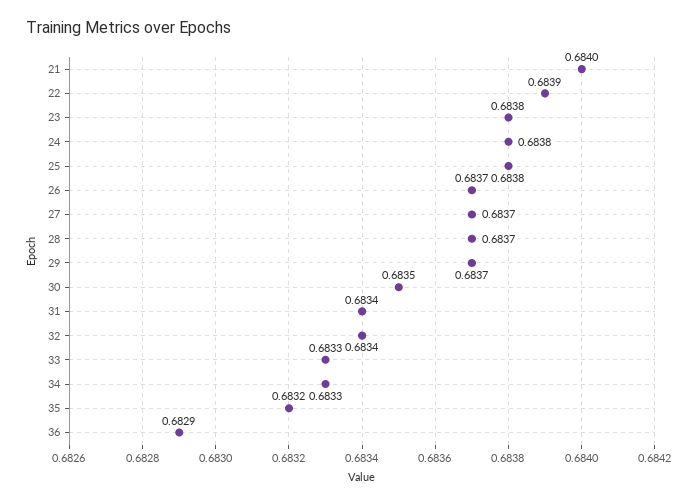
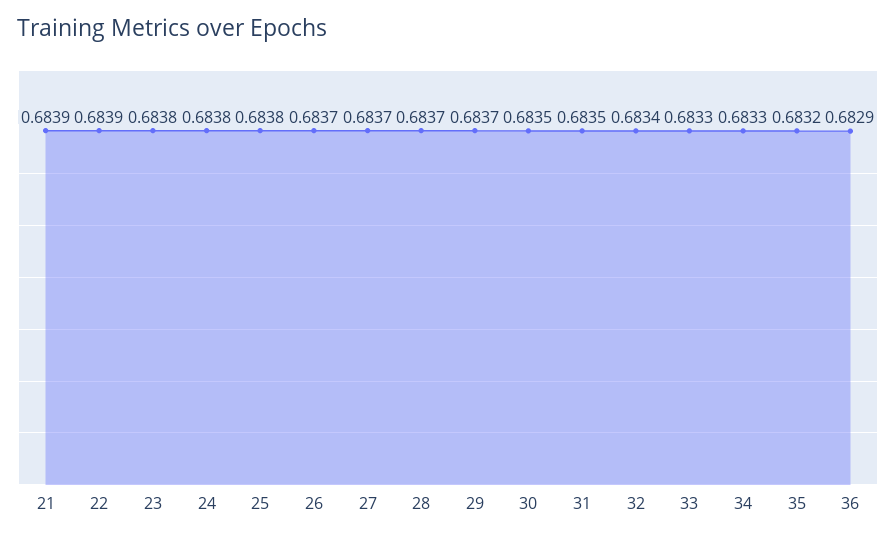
  {
-   "21": 0.684,
+   "21": 0.6839,
    "22": 0.6839,
    "23": 0.6838,
    "24": 0.6838,
    "25": 0.6838,
    "26": 0.6837,
    "27": 0.6837,
    "28": 0.6837,
    "29": 0.6837,
    "30": 0.6835,
-   "31": 0.6834,
+   "31": 0.6835,
    "32": 0.6834,
    "33": 0.6833,
    "34": 0.6833,
    "35": 0.6832,
    "36": 0.6829
  }

